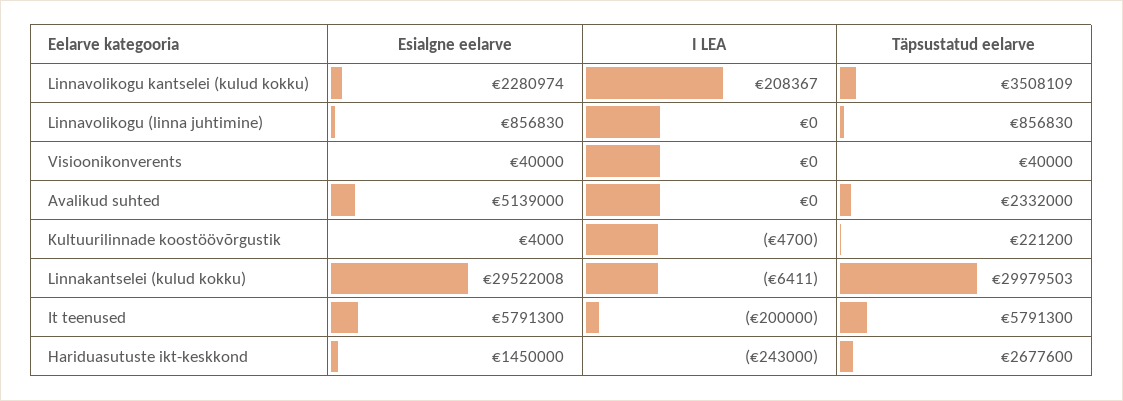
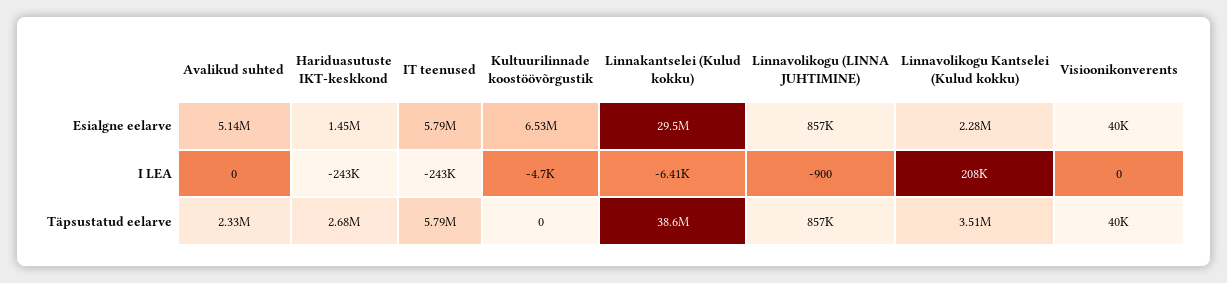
  {
    "Esialgne eelarve": {
      "Linnavolikogu kantselei (kulud kokku)": 2280974,
      "Linnavolikogu (linna juhtimine)": 856830,
      "Visioonikonverents": 40000,
      "Avalikud suhted": 5139000,
-     "Kultuurilinnade koostöövõrgustik": 4000,
+     "Kultuurilinnade koostöövõrgustik": 6530000,
      "Linnakantselei (kulud kokku)": 29522008,
      "It teenused": 5791300,
      "Hariduasutuste ikt-keskkond": 1450000
    },
    "I LEA": {
      "Linnavolikogu kantselei (kulud kokku)": 208367,
-     "Linnavolikogu (linna juhtimine)": 0,
+     "Linnavolikogu (linna juhtimine)": -900,
      "Visioonikonverents": 0,
      "Avalikud suhted": 0,
      "Kultuurilinnade koostöövõrgustik": -4700,
      "Linnakantselei (kulud kokku)": -6411,
-     "It teenused": -200000,
+     "It teenused": -243000,
      "Hariduasutuste ikt-keskkond": -243000
    },
    "Täpsustatud eelarve": {
      "Linnavolikogu kantselei (kulud kokku)": 3508109,
      "Linnavolikogu (linna juhtimine)": 856830,
      "Visioonikonverents": 40000,
      "Avalikud suhted": 2332000,
-     "Kultuurilinnade koostöövõrgustik": 221200,
+     "Kultuurilinnade koostöövõrgustik": 0,
-     "Linnakantselei (kulud kokku)": 29979503,
+     "Linnakantselei (kulud kokku)": 38600000,
      "It teenused": 5791300,
      "Hariduasutuste ikt-keskkond": 2677600
    }
  }

